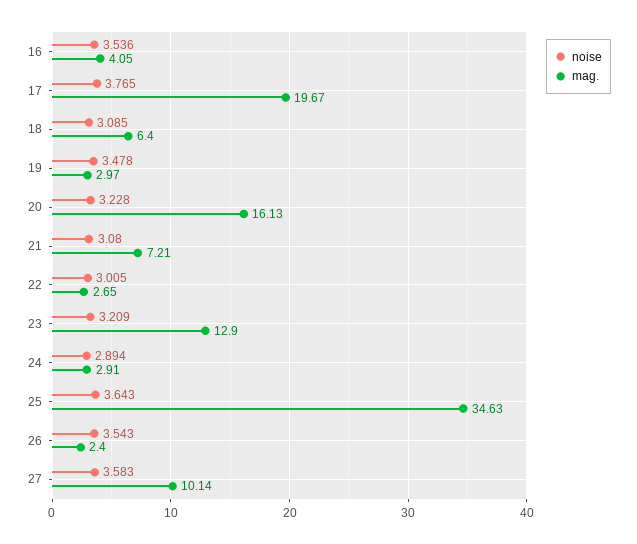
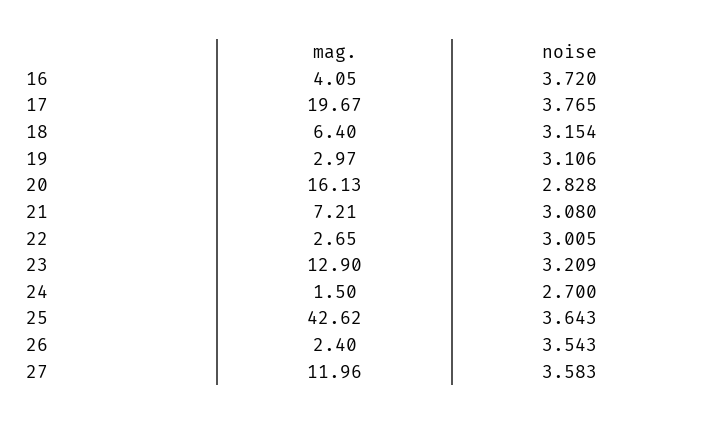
  {
    "noise": {
-     "16": 3.536,
+     "16": 3.72,
      "17": 3.765,
-     "18": 3.085,
+     "18": 3.154,
-     "19": 3.478,
+     "19": 3.106,
-     "20": 3.228,
+     "20": 2.828,
      "21": 3.08,
      "22": 3.005,
      "23": 3.209,
-     "24": 2.894,
+     "24": 2.7,
      "25": 3.643,
      "26": 3.543,
      "27": 3.583
    },
    "mag.": {
      "16": 4.05,
      "17": 19.67,
      "18": 6.4,
      "19": 2.97,
      "20": 16.13,
      "21": 7.21,
      "22": 2.65,
      "23": 12.9,
-     "24": 2.91,
+     "24": 1.5,
-     "25": 34.63,
+     "25": 42.62,
      "26": 2.4,
-     "27": 10.14
+     "27": 11.96
    }
  }

